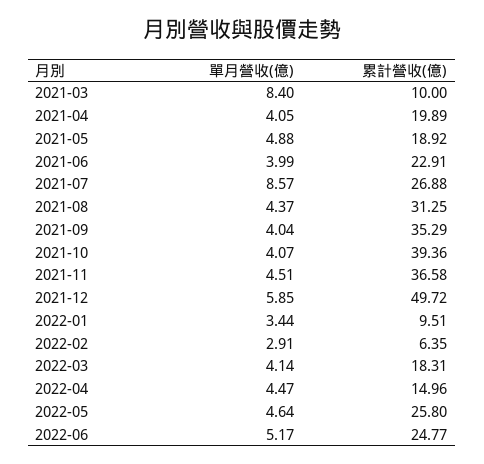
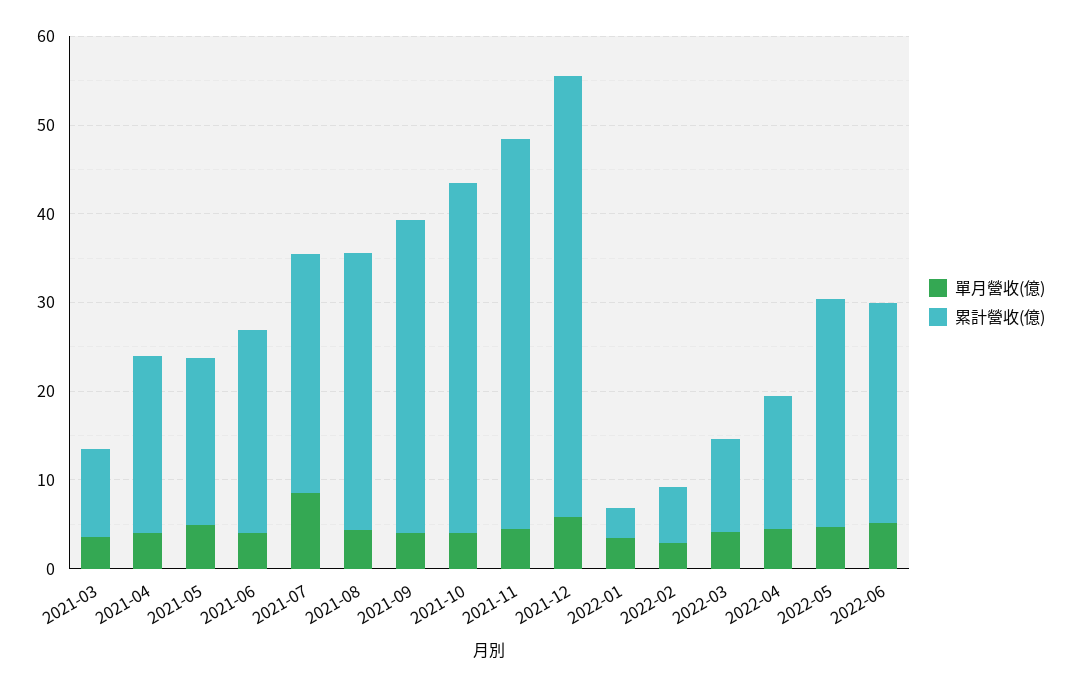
  {
    "單月營收(億)": {
-     "2021-03": 8.4,
+     "2021-03": 4,
      "2021-04": 4.05,
      "2021-05": 4.88,
      "2021-06": 3.99,
      "2021-07": 8.57,
      "2021-08": 4.37,
      "2021-09": 4.04,
      "2021-10": 4.07,
      "2021-11": 4.51,
      "2021-12": 5.85,
      "2022-01": 3.44,
      "2022-02": 2.91,
      "2022-03": 4.14,
      "2022-04": 4.47,
      "2022-05": 4.64,
      "2022-06": 5.17
    },
    "累計營收(億)": {
      "2021-03": 10,
      "2021-04": 19.89,
      "2021-05": 18.92,
      "2021-06": 22.91,
      "2021-07": 26.88,
      "2021-08": 31.25,
      "2021-09": 35.29,
      "2021-10": 39.36,
-     "2021-11": 36.58,
+     "2021-11": 44,
      "2021-12": 49.72,
-     "2022-01": 9.51,
+     "2022-01": 4,
      "2022-02": 6.35,
-     "2022-03": 18.31,
+     "2022-03": 10,
      "2022-04": 14.96,
      "2022-05": 25.8,
      "2022-06": 24.77
    }
  }

